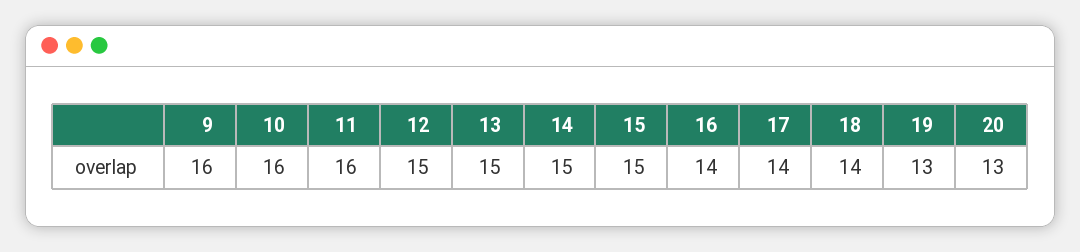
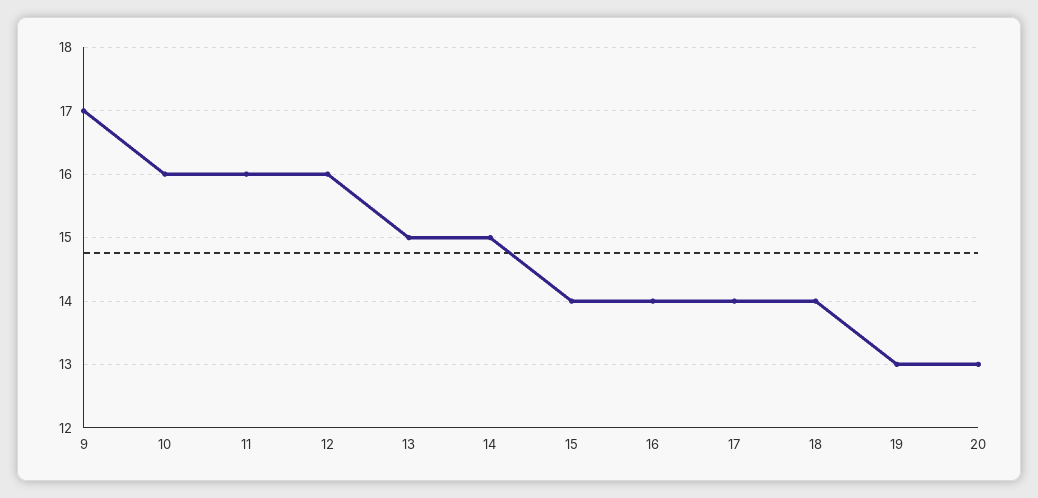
  {
-   "9": 16,
+   "9": 17,
    "10": 16,
    "11": 16,
-   "12": 15,
+   "12": 16,
    "13": 15,
    "14": 15,
-   "15": 15,
+   "15": 14,
    "16": 14,
    "17": 14,
    "18": 14,
    "19": 13,
    "20": 13
  }

